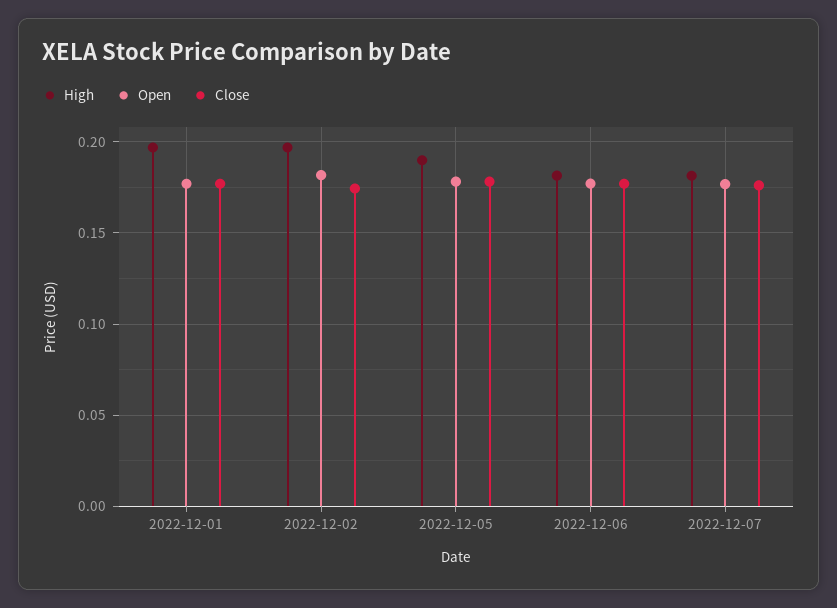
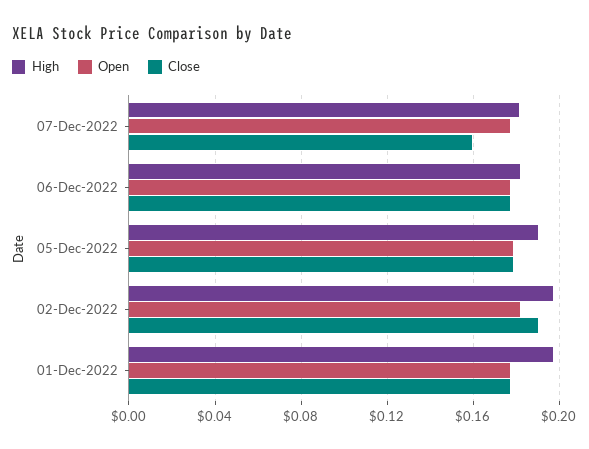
  {
    "High": {
      "2022-12-01": 0.195,
      "2022-12-02": 0.195,
      "2022-12-05": 0.19,
      "2022-12-06": 0.18,
      "2022-12-07": 0.18
    },
    "Open": {
      "2022-12-01": 0.175,
      "2022-12-02": 0.18,
      "2022-12-05": 0.18,
      "2022-12-06": 0.175,
      "2022-12-07": 0.175
    },
    "Close": {
      "2022-12-01": 0.175,
-     "2022-12-02": 0.175,
+     "2022-12-02": 0.19,
      "2022-12-05": 0.18,
      "2022-12-06": 0.175,
-     "2022-12-07": 0.175
+     "2022-12-07": 0.16
    }
  }

